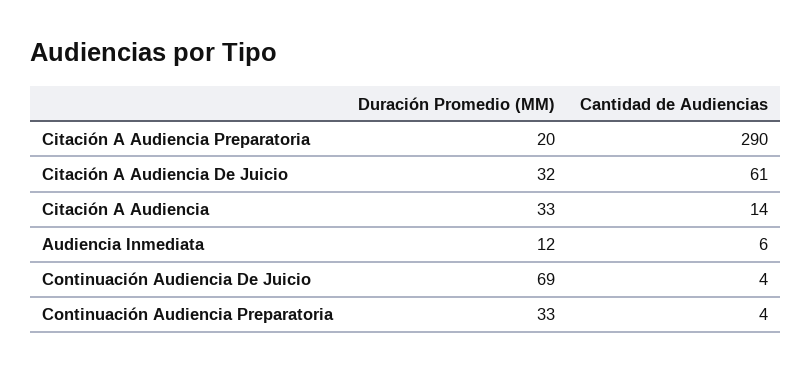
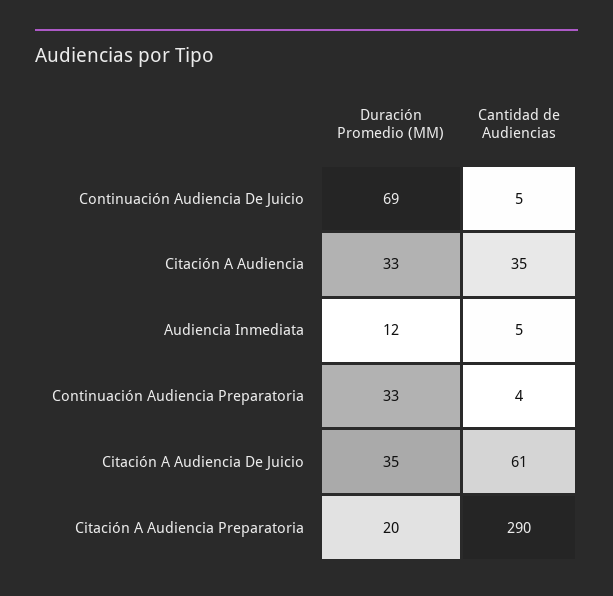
  {
    "Duración Promedio (MM)": {
      "Citación A Audiencia Preparatoria": 20,
-     "Citación A Audiencia De Juicio": 32,
+     "Citación A Audiencia De Juicio": 35,
      "Citación A Audiencia": 33,
      "Audiencia Inmediata": 12,
      "Continuación Audiencia De Juicio": 69,
      "Continuación Audiencia Preparatoria": 33
    },
    "Cantidad de Audiencias": {
      "Citación A Audiencia Preparatoria": 290,
      "Citación A Audiencia De Juicio": 61,
-     "Citación A Audiencia": 14,
+     "Citación A Audiencia": 35,
-     "Audiencia Inmediata": 6,
+     "Audiencia Inmediata": 5,
-     "Continuación Audiencia De Juicio": 4,
+     "Continuación Audiencia De Juicio": 5,
      "Continuación Audiencia Preparatoria": 4
    }
  }

